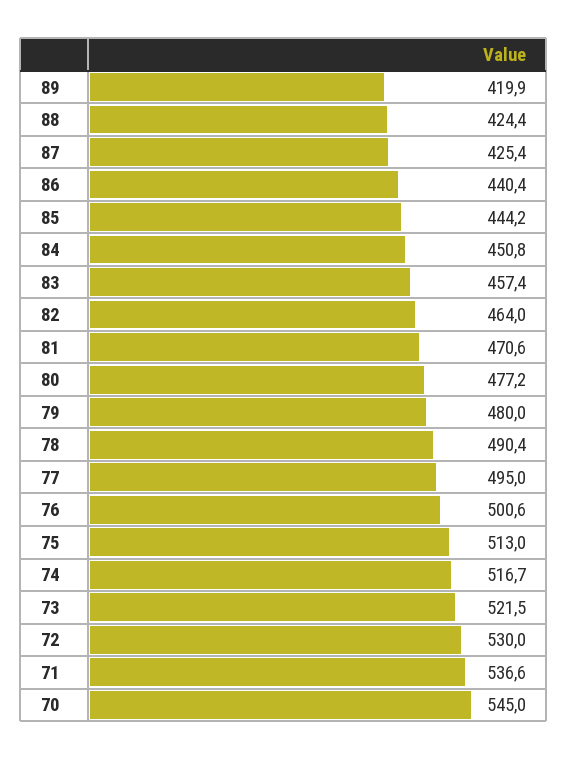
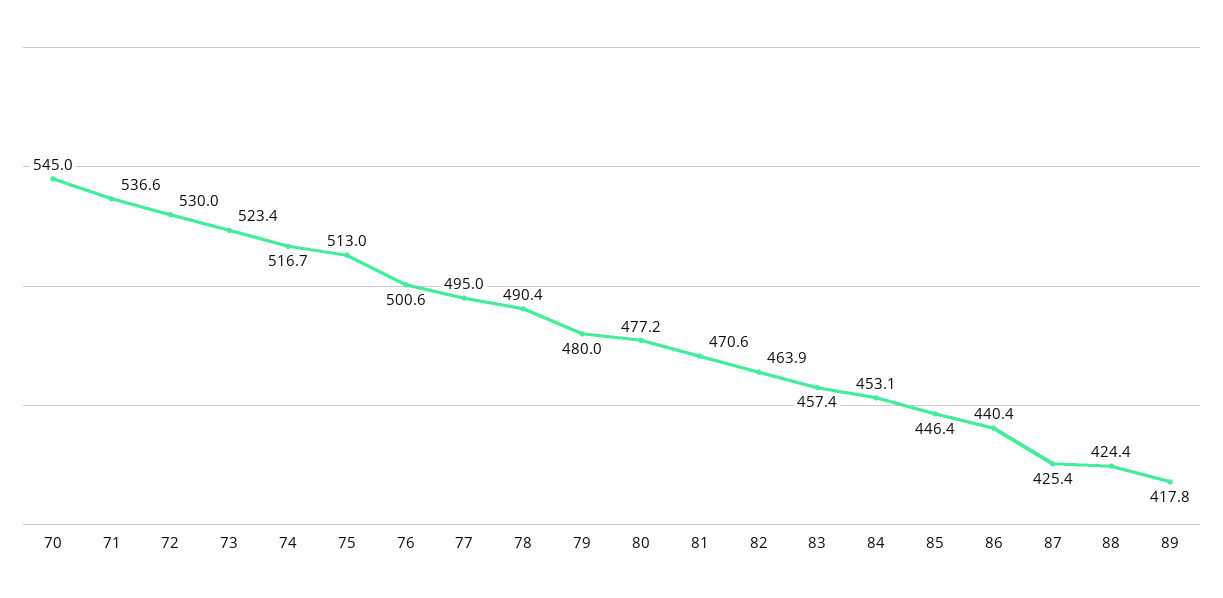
  {
-   "89": 419.9,
+   "89": 417.8,
    "88": 424.4,
    "87": 425.4,
    "86": 440.4,
-   "85": 444.2,
+   "85": 446.4,
-   "84": 450.8,
+   "84": 453.1,
    "83": 457.4,
-   "82": 464,
+   "82": 463.9,
    "81": 470.6,
    "80": 477.2,
    "79": 480,
    "78": 490.4,
    "77": 495,
    "76": 500.6,
    "75": 513,
    "74": 516.7,
-   "73": 521.5,
+   "73": 523.4,
    "72": 530,
    "71": 536.6,
    "70": 545
  }

